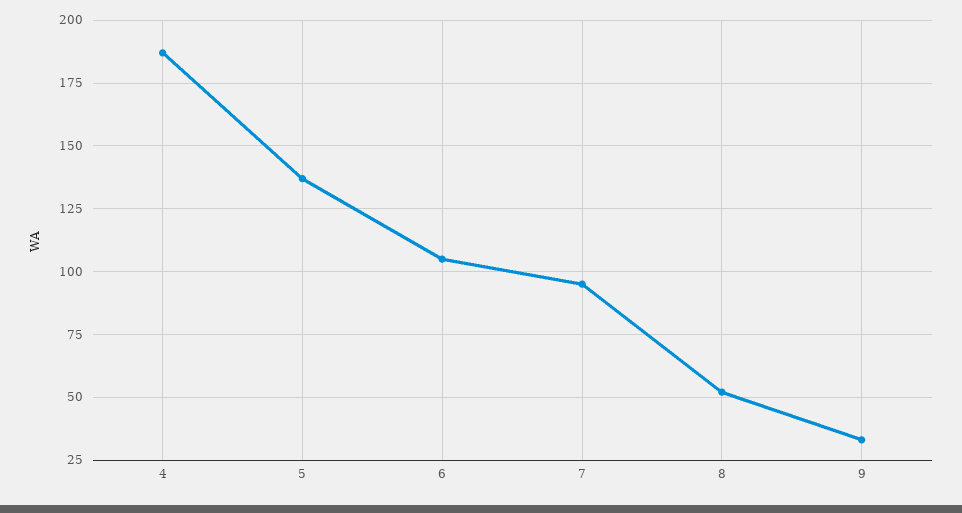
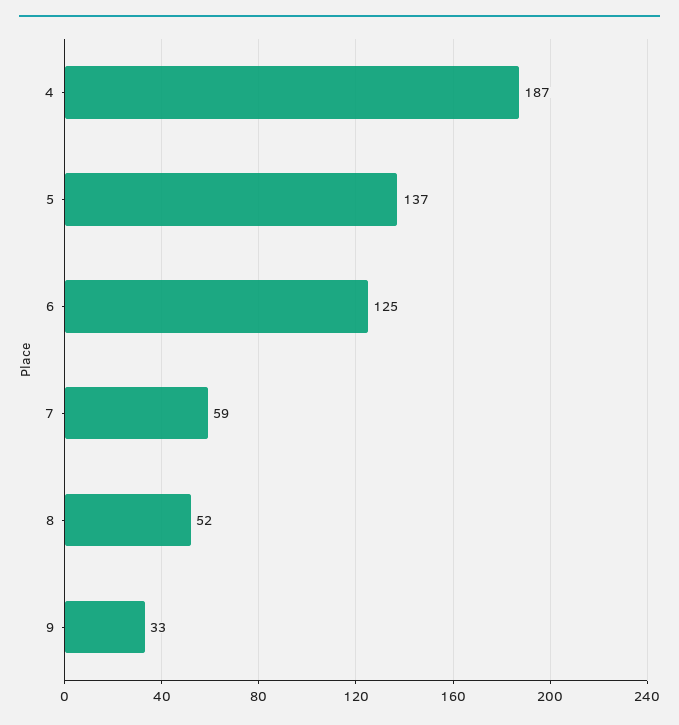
  {
    "4": 187,
    "5": 137,
-   "6": 105,
+   "6": 125,
-   "7": 95,
+   "7": 59,
    "8": 52,
    "9": 33
  }

